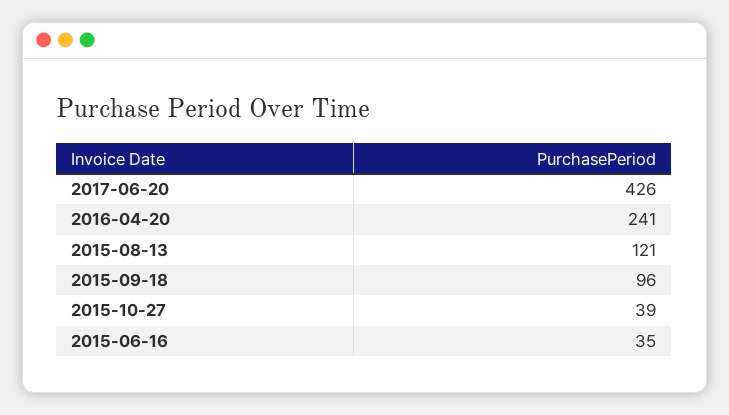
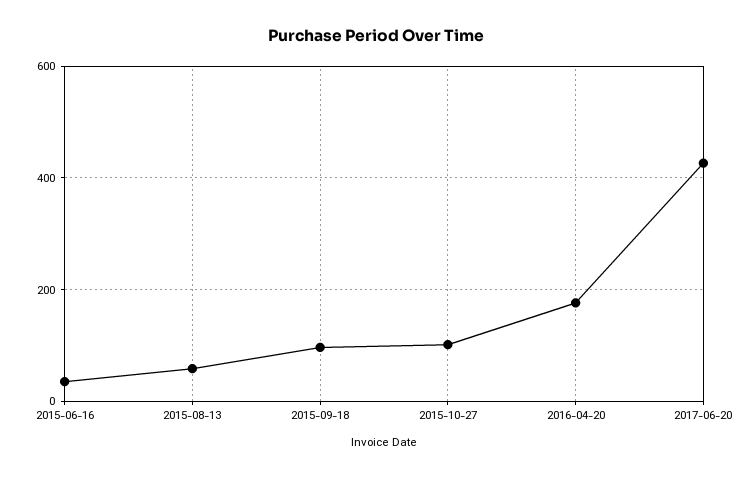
  {
    "2017-06-20": 426,
-   "2016-04-20": 241,
+   "2016-04-20": 180,
-   "2015-08-13": 121,
+   "2015-08-13": 60,
    "2015-09-18": 96,
-   "2015-10-27": 39,
+   "2015-10-27": 100,
    "2015-06-16": 35
  }

